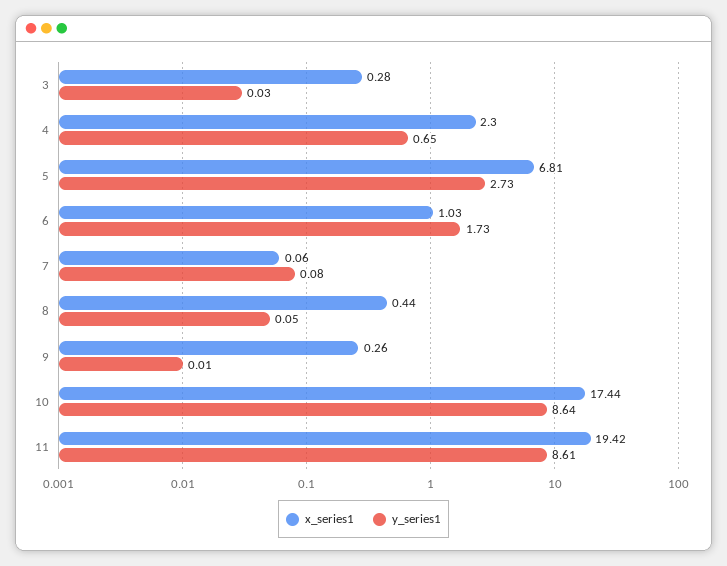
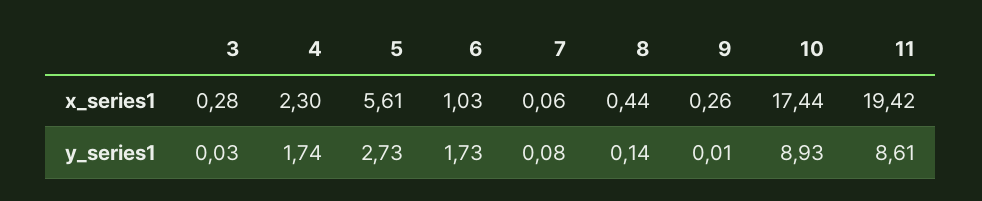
  {
    "x_series1": {
      "3": 0.28,
      "4": 2.3,
-     "5": 6.81,
+     "5": 5.61,
      "6": 1.03,
      "7": 0.06,
      "8": 0.44,
      "9": 0.26,
      "10": 17.44,
      "11": 19.42
    },
    "y_series1": {
      "3": 0.03,
-     "4": 0.65,
+     "4": 1.74,
      "5": 2.73,
      "6": 1.73,
      "7": 0.08,
-     "8": 0.05,
+     "8": 0.14,
      "9": 0.01,
-     "10": 8.64,
+     "10": 8.93,
      "11": 8.61
    }
  }

